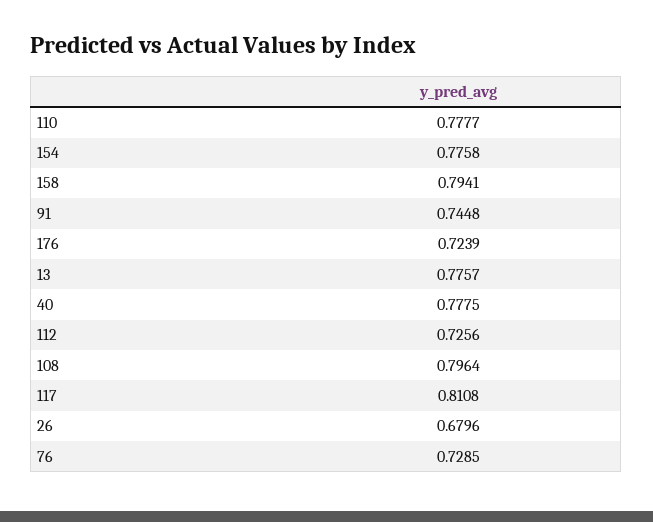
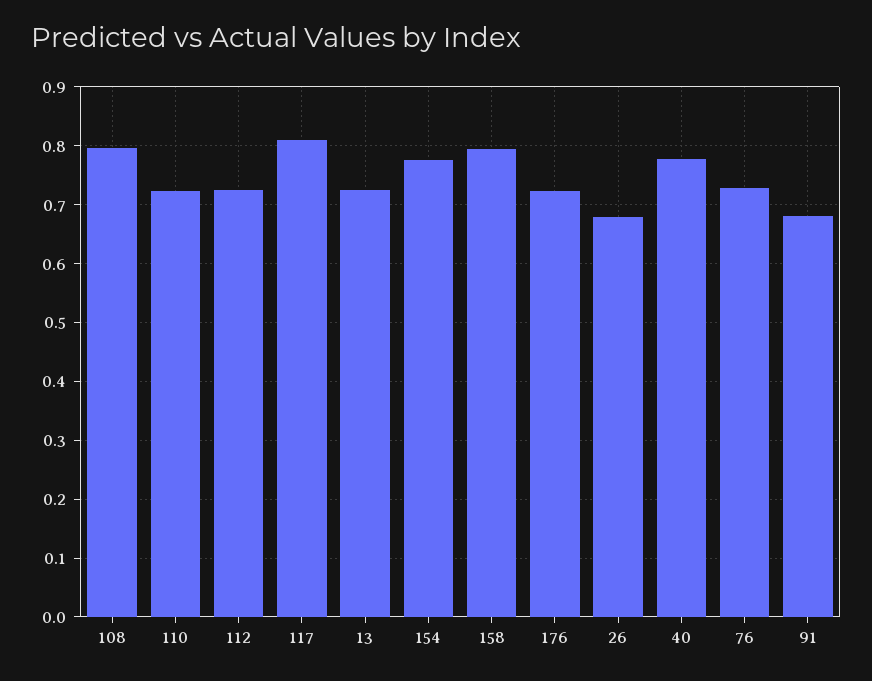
  {
-   "110": 0.7777,
+   "110": 0.72,
    "154": 0.7758,
    "158": 0.7941,
-   "91": 0.7448,
+   "91": 0.68,
    "176": 0.7239,
-   "13": 0.7757,
+   "13": 0.72,
    "40": 0.7775,
    "112": 0.7256,
    "108": 0.7964,
    "117": 0.8108,
    "26": 0.6796,
    "76": 0.7285
  }

